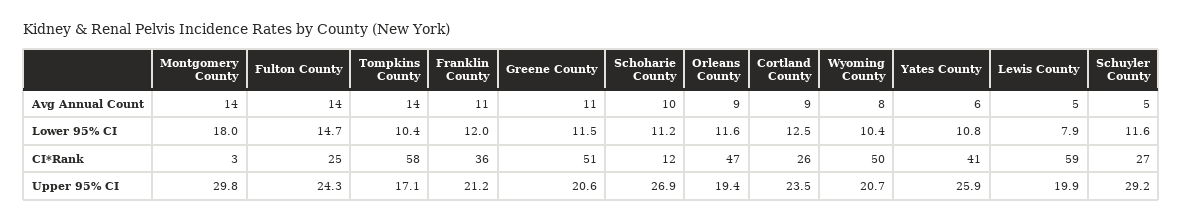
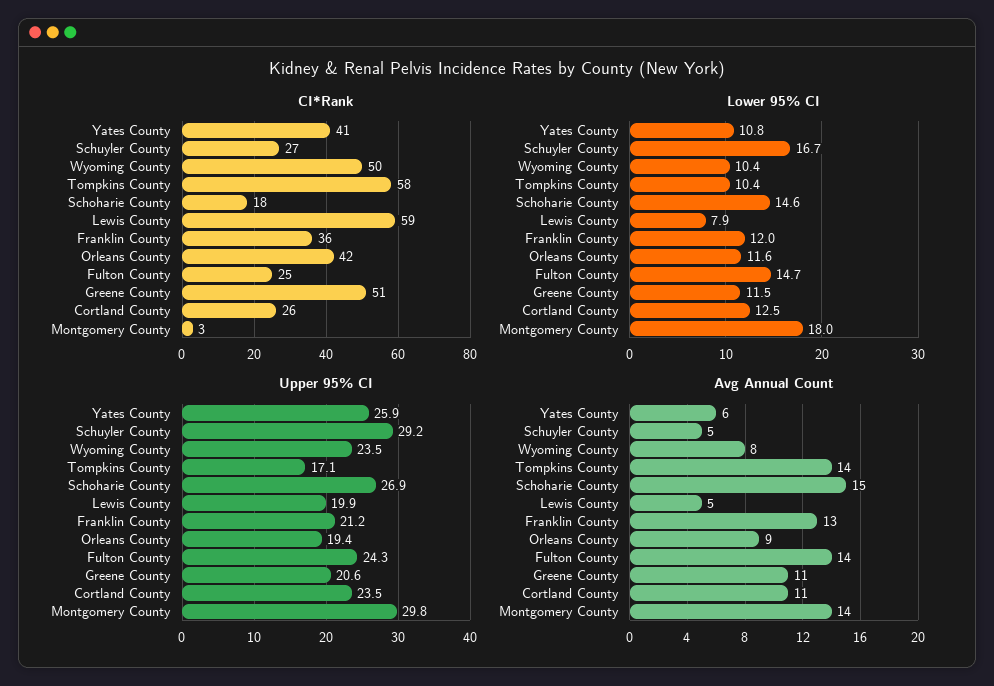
  {
    "Avg Annual Count": {
      "Montgomery County": 14,
      "Fulton County": 14,
      "Tompkins County": 14,
-     "Franklin County": 11,
+     "Franklin County": 13,
      "Greene County": 11,
-     "Schoharie County": 10,
+     "Schoharie County": 15,
      "Orleans County": 9,
-     "Cortland County": 9,
+     "Cortland County": 11,
      "Wyoming County": 8,
      "Yates County": 6,
      "Lewis County": 5,
      "Schuyler County": 5
    },
    "Lower 95% CI": {
      "Montgomery County": 18,
      "Fulton County": 14.7,
      "Tompkins County": 10.4,
      "Franklin County": 12,
      "Greene County": 11.5,
-     "Schoharie County": 11.2,
+     "Schoharie County": 14.6,
      "Orleans County": 11.6,
      "Cortland County": 12.5,
      "Wyoming County": 10.4,
      "Yates County": 10.8,
      "Lewis County": 7.9,
-     "Schuyler County": 11.6
+     "Schuyler County": 16.7
    },
    "CI*Rank": {
      "Montgomery County": 3,
      "Fulton County": 25,
      "Tompkins County": 58,
      "Franklin County": 36,
      "Greene County": 51,
-     "Schoharie County": 12,
+     "Schoharie County": 18,
-     "Orleans County": 47,
+     "Orleans County": 42,
      "Cortland County": 26,
      "Wyoming County": 50,
      "Yates County": 41,
      "Lewis County": 59,
      "Schuyler County": 27
    },
    "Upper 95% CI": {
      "Montgomery County": 29.8,
      "Fulton County": 24.3,
      "Tompkins County": 17.1,
      "Franklin County": 21.2,
      "Greene County": 20.6,
      "Schoharie County": 26.9,
      "Orleans County": 19.4,
      "Cortland County": 23.5,
-     "Wyoming County": 20.7,
+     "Wyoming County": 23.5,
      "Yates County": 25.9,
      "Lewis County": 19.9,
      "Schuyler County": 29.2
    }
  }

